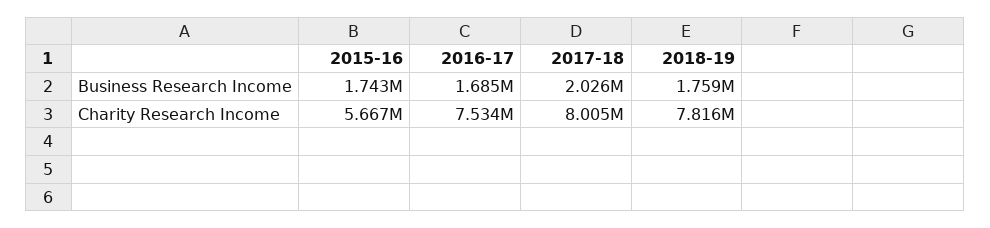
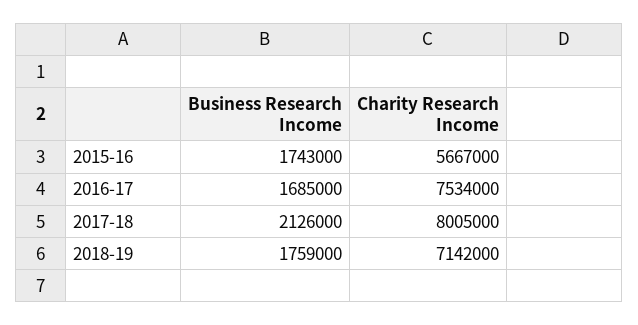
  {
    "2015-16": {
      "Business Research Income": 1743000,
      "Charity Research Income": 5667000
    },
    "2016-17": {
      "Business Research Income": 1685000,
      "Charity Research Income": 7534000
    },
    "2017-18": {
-     "Business Research Income": 2026000,
+     "Business Research Income": 2126000,
      "Charity Research Income": 8005000
    },
    "2018-19": {
      "Business Research Income": 1759000,
-     "Charity Research Income": 7816000
+     "Charity Research Income": 7142000
    }
  }

